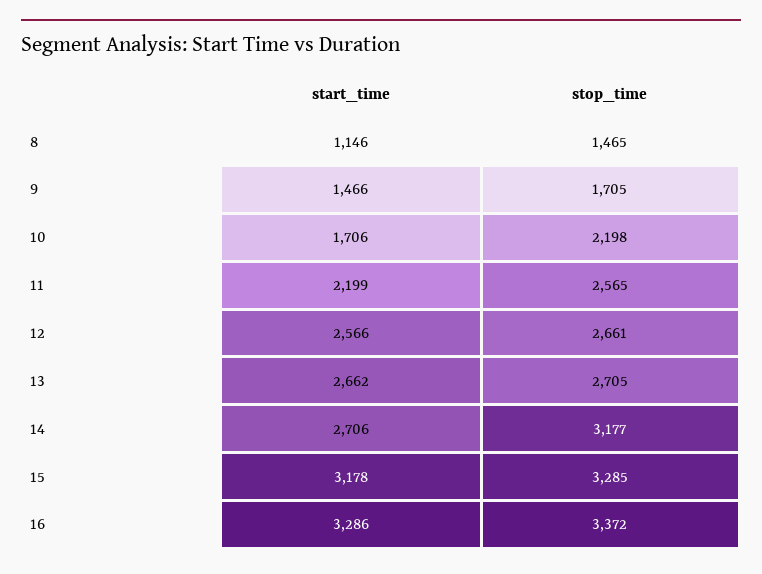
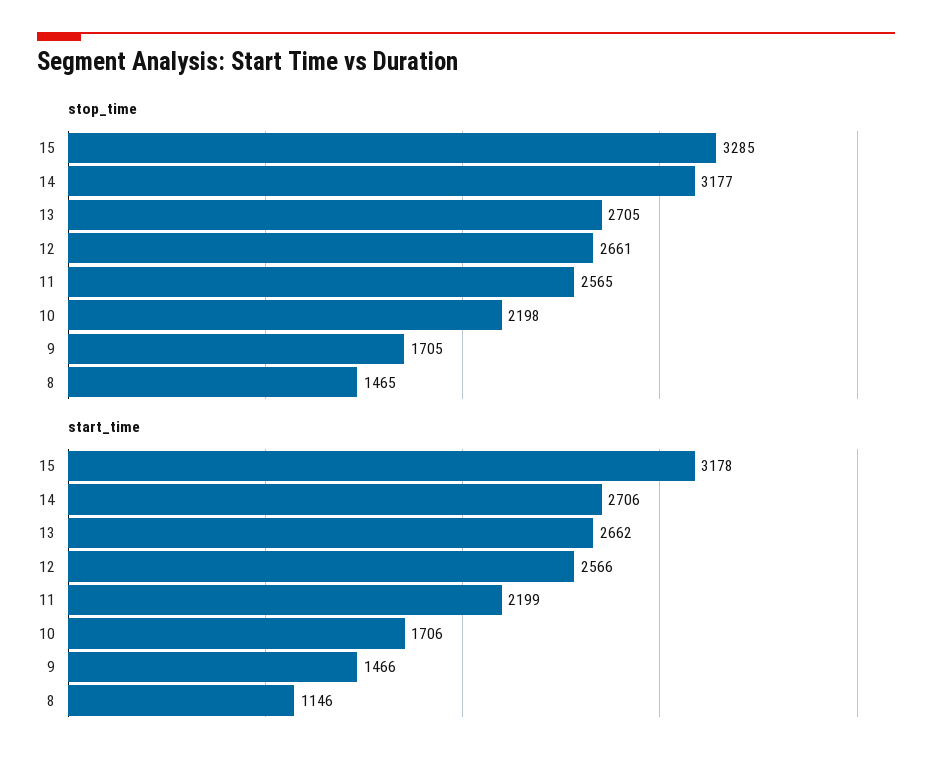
  {
    "start_time": {
      "8": 1146,
      "9": 1466,
      "10": 1706,
      "11": 2199,
      "12": 2566,
      "13": 2662,
      "14": 2706,
-     "15": 3178,
+     "15": 3178
-     "16": 3286
    },
    "stop_time": {
      "8": 1465,
      "9": 1705,
      "10": 2198,
      "11": 2565,
      "12": 2661,
      "13": 2705,
      "14": 3177,
-     "15": 3285,
+     "15": 3285
-     "16": 3372
    }
  }

